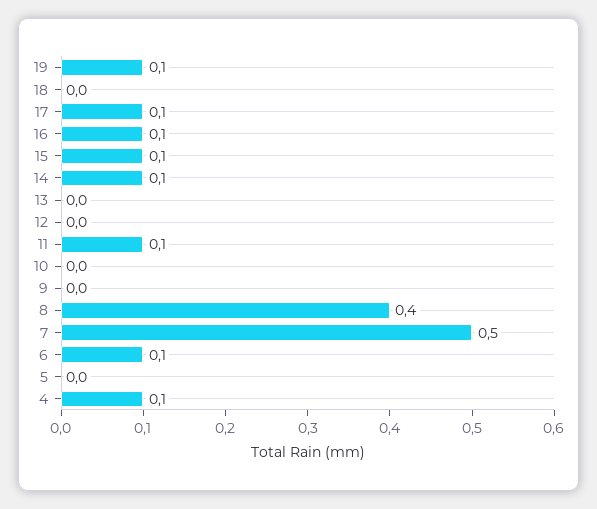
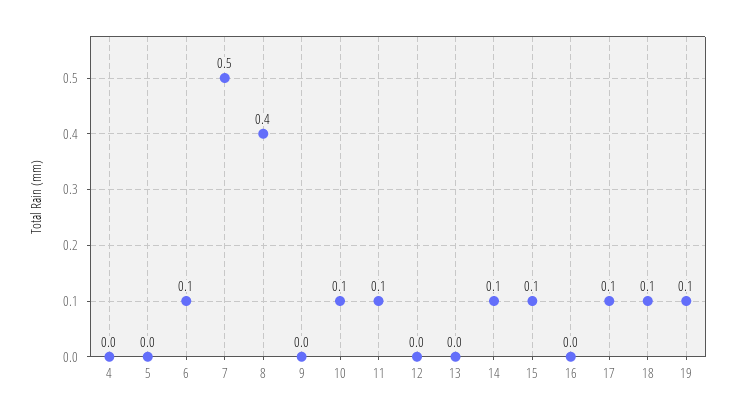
  {
    "19": 0.1,
-   "18": 0,
+   "18": 0.1,
    "17": 0.1,
-   "16": 0.1,
+   "16": 0,
    "15": 0.1,
    "14": 0.1,
    "13": 0,
    "12": 0,
    "11": 0.1,
-   "10": 0,
+   "10": 0.1,
    "9": 0,
    "8": 0.4,
    "7": 0.5,
    "6": 0.1,
    "5": 0,
-   "4": 0.1
+   "4": 0
  }

